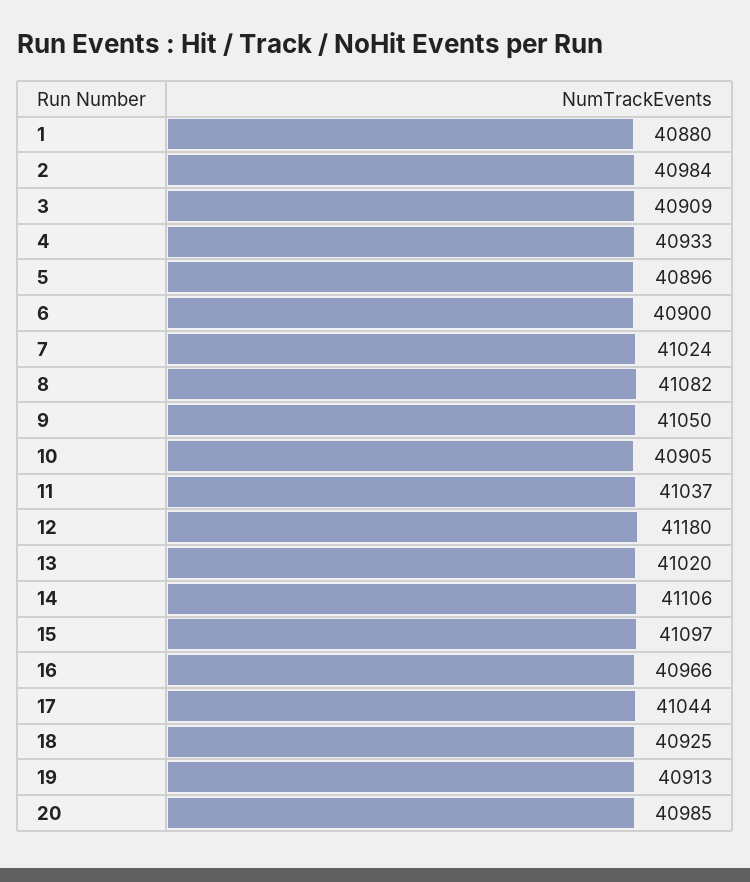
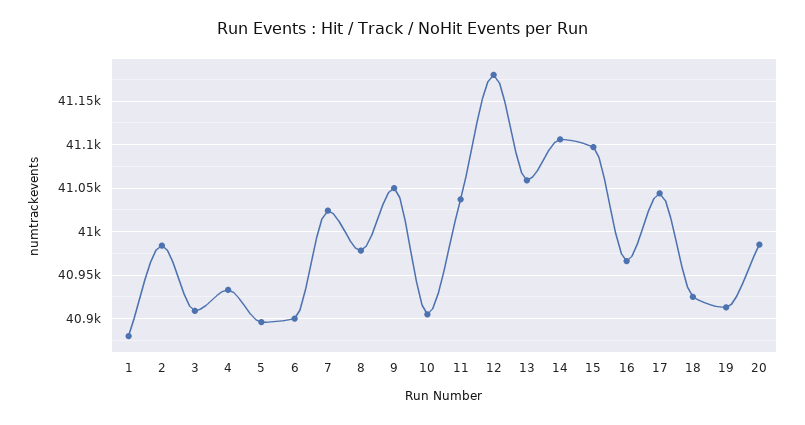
  {
    "1": 40880,
    "2": 40984,
    "3": 40909,
    "4": 40933,
    "5": 40896,
    "6": 40900,
    "7": 41024,
-   "8": 41082,
+   "8": 40980,
    "9": 41050,
    "10": 40905,
    "11": 41037,
    "12": 41180,
-   "13": 41020,
+   "13": 41060,
    "14": 41106,
    "15": 41097,
    "16": 40966,
    "17": 41044,
    "18": 40925,
    "19": 40913,
    "20": 40985
  }

